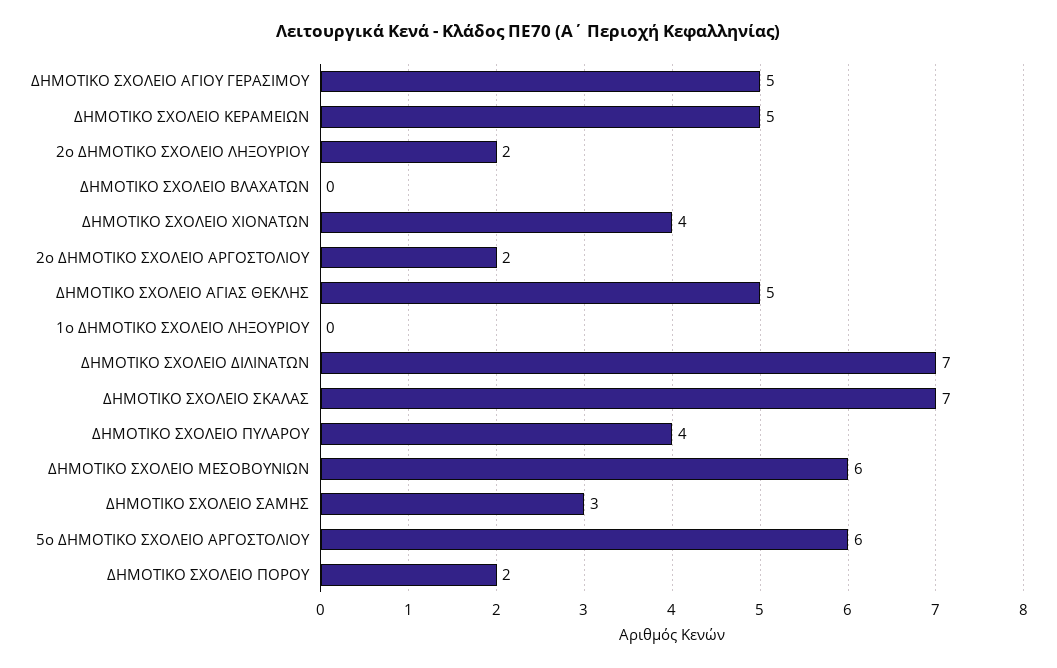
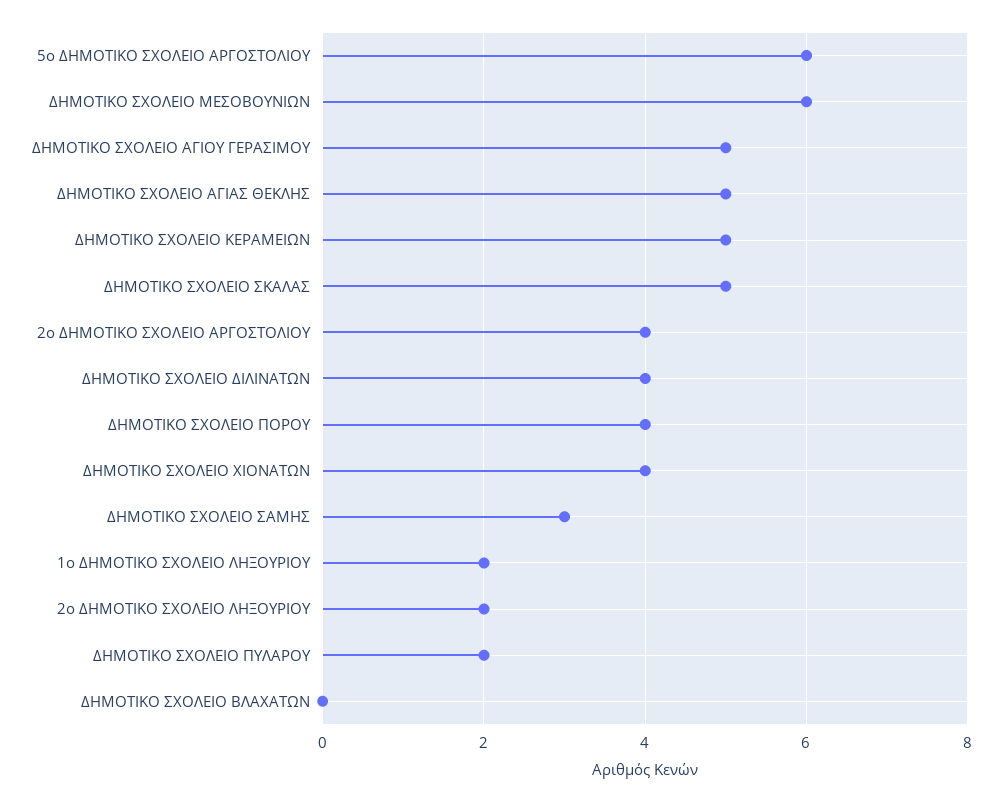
  {
    "ΔΗΜΟΤΙΚΟ ΣΧΟΛΕΙΟ ΑΓΙΟΥ ΓΕΡΑΣΙΜΟΥ": 5,
    "ΔΗΜΟΤΙΚΟ ΣΧΟΛΕΙΟ ΚΕΡΑΜΕΙΩΝ": 5,
    "2ο ΔΗΜΟΤΙΚΟ ΣΧΟΛΕΙΟ ΛΗΞΟΥΡΙΟΥ": 2,
    "ΔΗΜΟΤΙΚΟ ΣΧΟΛΕΙΟ ΒΛΑΧΑΤΩΝ": 0,
    "ΔΗΜΟΤΙΚΟ ΣΧΟΛΕΙΟ ΧΙΟΝΑΤΩΝ": 4,
-   "2ο ΔΗΜΟΤΙΚΟ ΣΧΟΛΕΙΟ ΑΡΓΟΣΤΟΛΙΟΥ": 2,
+   "2ο ΔΗΜΟΤΙΚΟ ΣΧΟΛΕΙΟ ΑΡΓΟΣΤΟΛΙΟΥ": 4,
    "ΔΗΜΟΤΙΚΟ ΣΧΟΛΕΙΟ ΑΓΙΑΣ ΘΕΚΛΗΣ": 5,
-   "1ο ΔΗΜΟΤΙΚΟ ΣΧΟΛΕΙΟ ΛΗΞΟΥΡΙΟΥ": 0,
+   "1ο ΔΗΜΟΤΙΚΟ ΣΧΟΛΕΙΟ ΛΗΞΟΥΡΙΟΥ": 2,
-   "ΔΗΜΟΤΙΚΟ ΣΧΟΛΕΙΟ ΔΙΛΙΝΑΤΩΝ": 7,
+   "ΔΗΜΟΤΙΚΟ ΣΧΟΛΕΙΟ ΔΙΛΙΝΑΤΩΝ": 4,
-   "ΔΗΜΟΤΙΚΟ ΣΧΟΛΕΙΟ ΣΚΑΛΑΣ": 7,
+   "ΔΗΜΟΤΙΚΟ ΣΧΟΛΕΙΟ ΣΚΑΛΑΣ": 5,
-   "ΔΗΜΟΤΙΚΟ ΣΧΟΛΕΙΟ ΠΥΛΑΡΟΥ": 4,
+   "ΔΗΜΟΤΙΚΟ ΣΧΟΛΕΙΟ ΠΥΛΑΡΟΥ": 2,
    "ΔΗΜΟΤΙΚΟ ΣΧΟΛΕΙΟ ΜΕΣΟΒΟΥΝΙΩΝ": 6,
    "ΔΗΜΟΤΙΚΟ ΣΧΟΛΕΙΟ ΣΑΜΗΣ": 3,
    "5ο ΔΗΜΟΤΙΚΟ ΣΧΟΛΕΙΟ ΑΡΓΟΣΤΟΛΙΟΥ": 6,
-   "ΔΗΜΟΤΙΚΟ ΣΧΟΛΕΙΟ ΠΟΡΟΥ": 2
+   "ΔΗΜΟΤΙΚΟ ΣΧΟΛΕΙΟ ΠΟΡΟΥ": 4
  }

